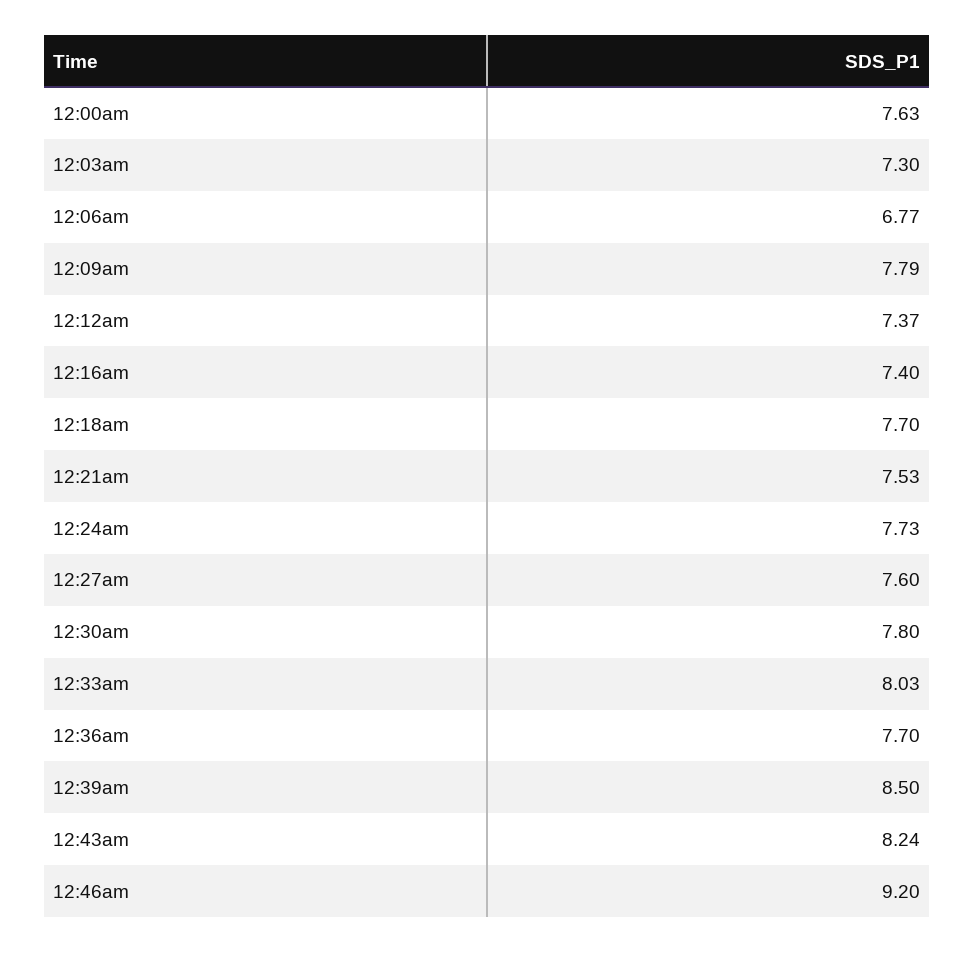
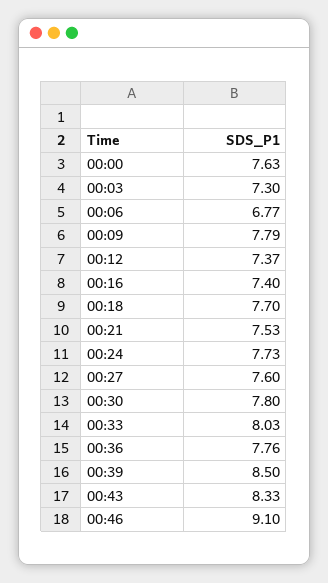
  {
    "12:00am": 7.63,
    "12:03am": 7.3,
    "12:06am": 6.77,
    "12:09am": 7.79,
    "12:12am": 7.37,
    "12:16am": 7.4,
    "12:18am": 7.7,
    "12:21am": 7.53,
    "12:24am": 7.73,
    "12:27am": 7.6,
    "12:30am": 7.8,
    "12:33am": 8.03,
-   "12:36am": 7.7,
+   "12:36am": 7.76,
    "12:39am": 8.5,
-   "12:43am": 8.24,
+   "12:43am": 8.33,
-   "12:46am": 9.2
+   "12:46am": 9.1
  }

